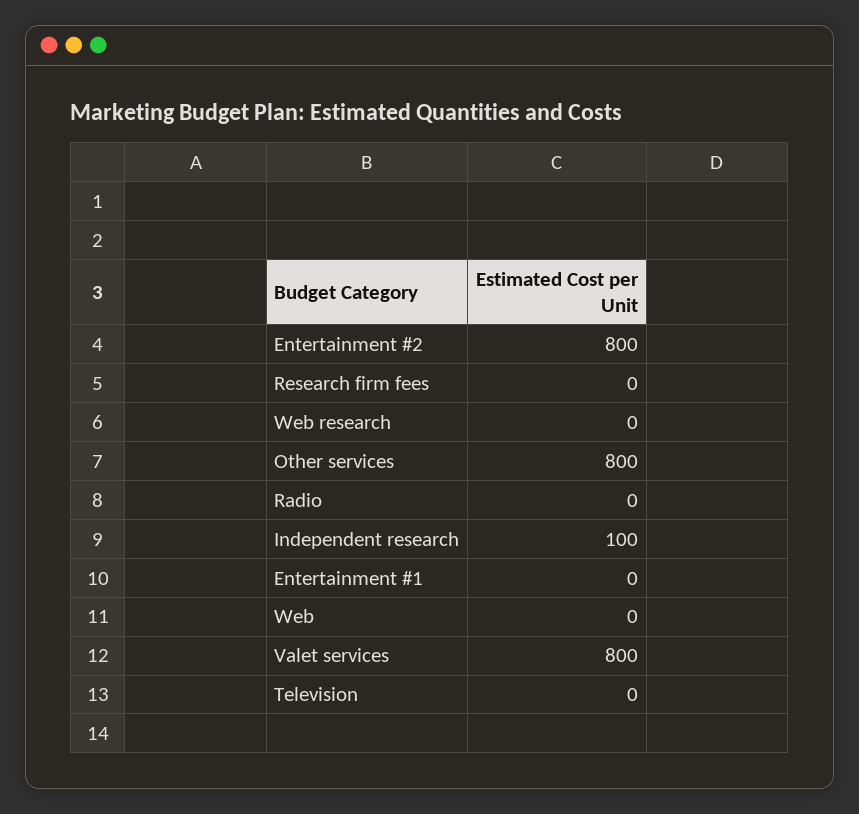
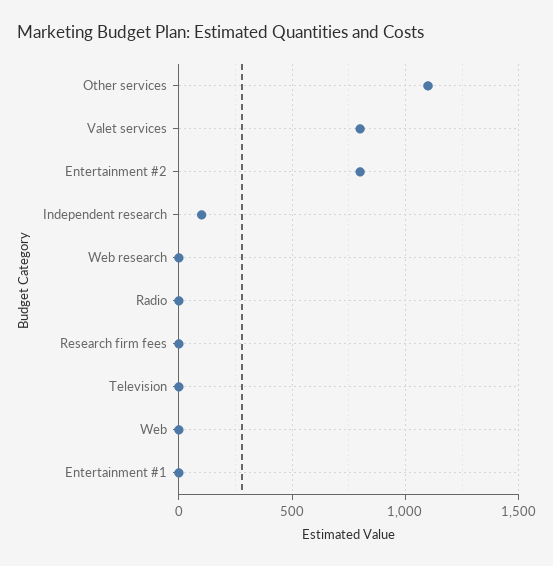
  {
    "Entertainment #2": 800,
    "Research firm fees": 0,
    "Web research": 0,
-   "Other services": 800,
+   "Other services": 1100,
    "Radio": 0,
    "Independent research": 100,
    "Entertainment #1": 0,
    "Web": 0,
    "Valet services": 800,
    "Television": 0
  }

